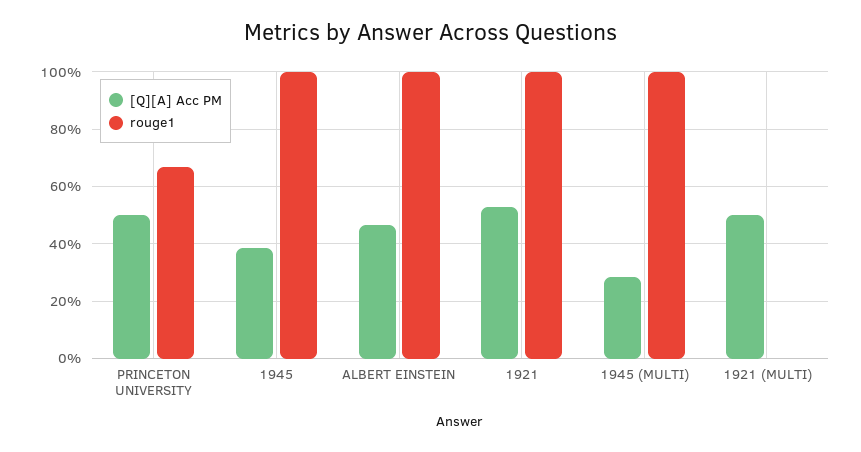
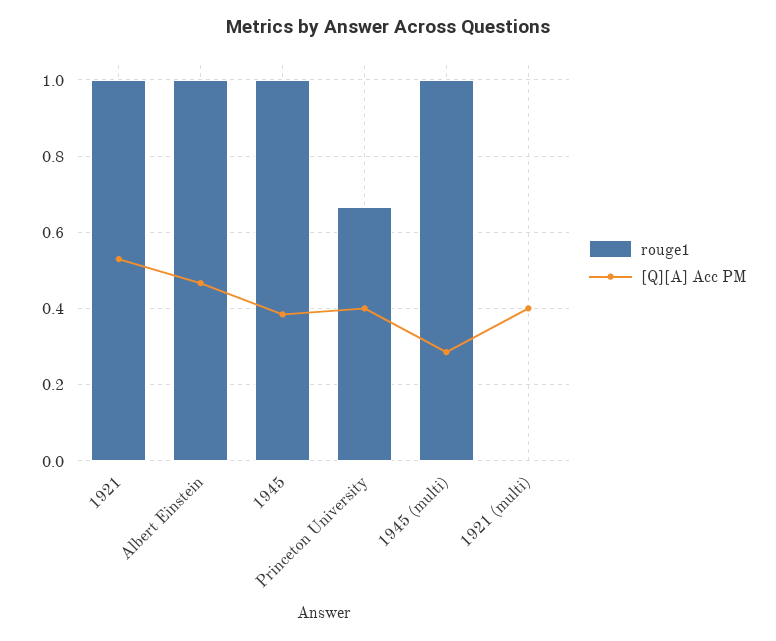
  {
    "[Q][A] Acc PM": {
-     "PRINCETON UNIVERSITY": 0.5,
+     "PRINCETON UNIVERSITY": 0.4,
      "1945": 0.38,
      "ALBERT EINSTEIN": 0.46,
      "1921": 0.52,
      "1945 (MULTI)": 0.28,
-     "1921 (MULTI)": 0.5
+     "1921 (MULTI)": 0.4
    },
    "rouge1": {
      "PRINCETON UNIVERSITY": 0.66,
      "1945": 1,
      "ALBERT EINSTEIN": 1,
      "1921": 1,
      "1945 (MULTI)": 1,
      "1921 (MULTI)": 0
    }
  }

